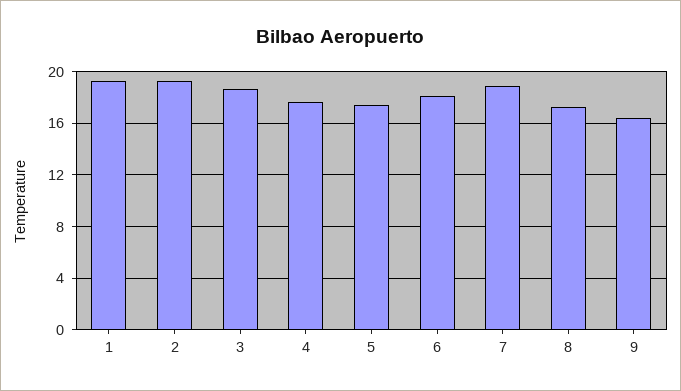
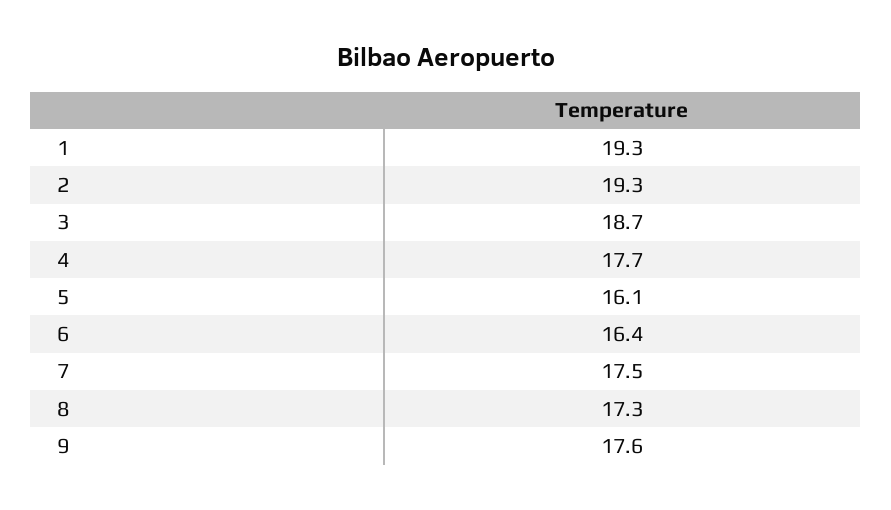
  {
    "1": 19.3,
    "2": 19.3,
    "3": 18.7,
    "4": 17.7,
-   "5": 17.5,
+   "5": 16.1,
-   "6": 18,
+   "6": 16.4,
-   "7": 19,
+   "7": 17.5,
    "8": 17.3,
-   "9": 16.5
+   "9": 17.6
  }

